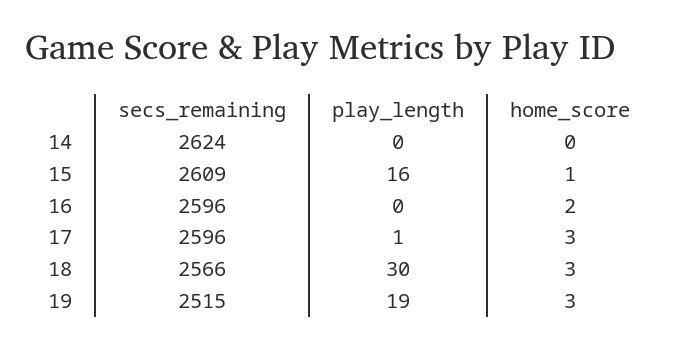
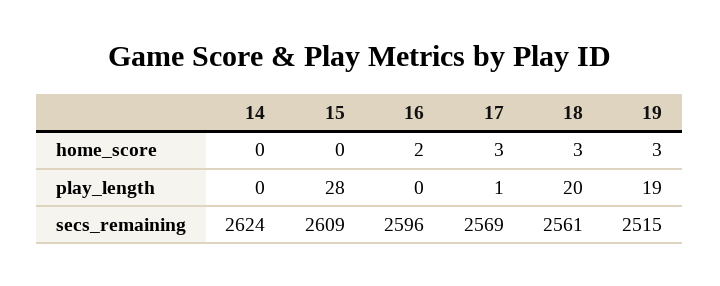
  {
    "secs_remaining": {
      "14": 2624,
      "15": 2609,
      "16": 2596,
-     "17": 2596,
+     "17": 2569,
-     "18": 2566,
+     "18": 2561,
      "19": 2515
    },
    "play_length": {
      "14": 0,
-     "15": 16,
+     "15": 28,
      "16": 0,
      "17": 1,
-     "18": 30,
+     "18": 20,
      "19": 19
    },
    "home_score": {
      "14": 0,
-     "15": 1,
+     "15": 0,
      "16": 2,
      "17": 3,
      "18": 3,
      "19": 3
    }
  }

